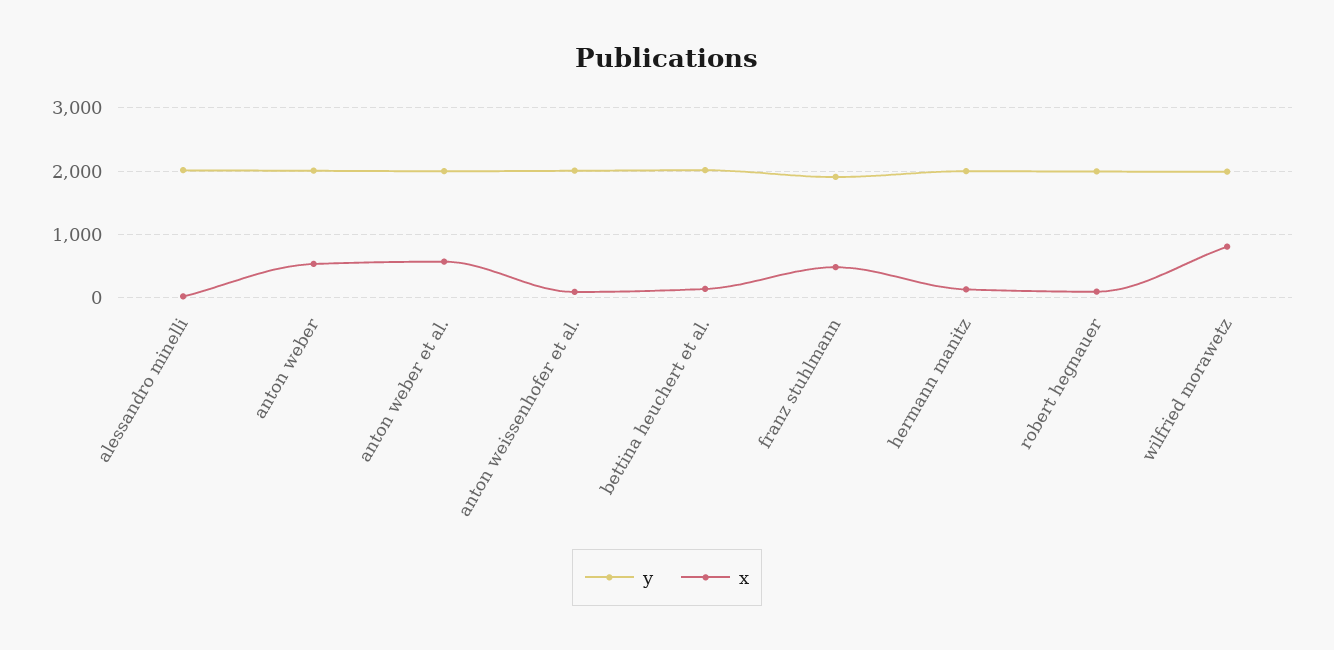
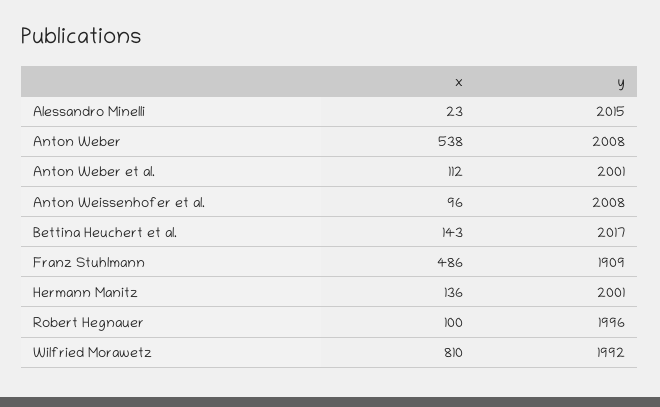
  {
    "y": {
      "alessandro minelli": 2015,
      "anton weber": 2008,
      "anton weber et al.": 2001,
      "anton weissenhofer et al.": 2008,
      "bettina heuchert et al.": 2017,
      "franz stuhlmann": 1909,
      "hermann manitz": 2001,
      "robert hegnauer": 1996,
      "wilfried morawetz": 1992
    },
    "x": {
      "alessandro minelli": 23,
      "anton weber": 538,
-     "anton weber et al.": 600,
+     "anton weber et al.": 112,
      "anton weissenhofer et al.": 96,
      "bettina heuchert et al.": 143,
      "franz stuhlmann": 486,
      "hermann manitz": 136,
      "robert hegnauer": 100,
      "wilfried morawetz": 810
    }
  }

